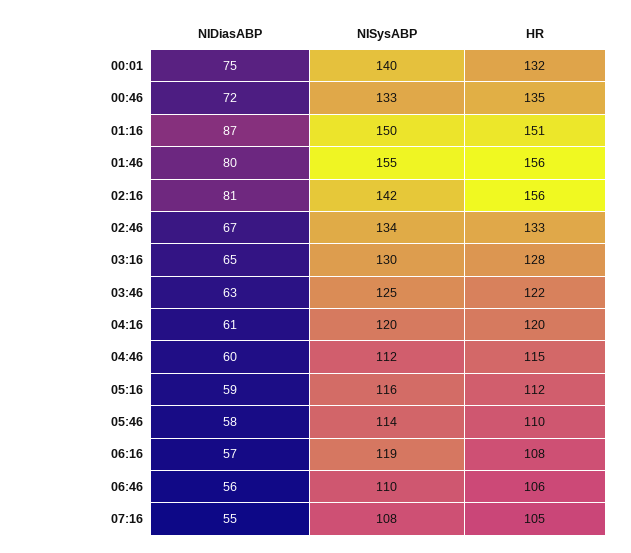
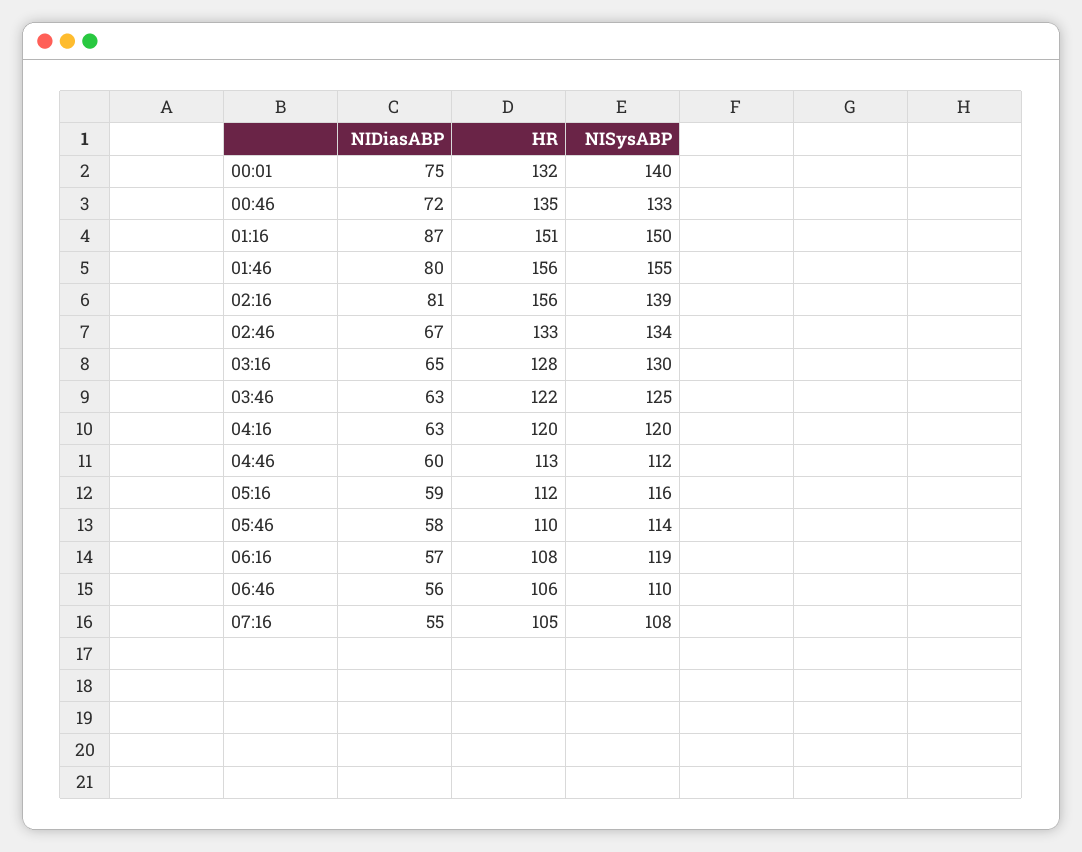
  {
    "NIDiasABP": {
      "00:01": 75,
      "00:46": 72,
      "01:16": 87,
      "01:46": 80,
      "02:16": 81,
      "02:46": 67,
      "03:16": 65,
      "03:46": 63,
-     "04:16": 61,
+     "04:16": 63,
      "04:46": 60,
      "05:16": 59,
      "05:46": 58,
      "06:16": 57,
      "06:46": 56,
      "07:16": 55
    },
    "NISysABP": {
      "00:01": 140,
      "00:46": 133,
      "01:16": 150,
      "01:46": 155,
-     "02:16": 142,
+     "02:16": 139,
      "02:46": 134,
      "03:16": 130,
      "03:46": 125,
      "04:16": 120,
      "04:46": 112,
      "05:16": 116,
      "05:46": 114,
      "06:16": 119,
      "06:46": 110,
      "07:16": 108
    },
    "HR": {
      "00:01": 132,
      "00:46": 135,
      "01:16": 151,
      "01:46": 156,
      "02:16": 156,
      "02:46": 133,
      "03:16": 128,
      "03:46": 122,
      "04:16": 120,
-     "04:46": 115,
+     "04:46": 113,
      "05:16": 112,
      "05:46": 110,
      "06:16": 108,
      "06:46": 106,
      "07:16": 105
    }
  }

